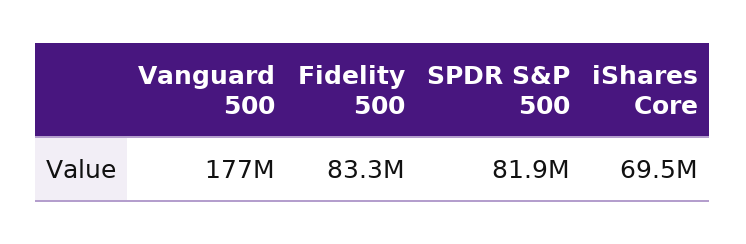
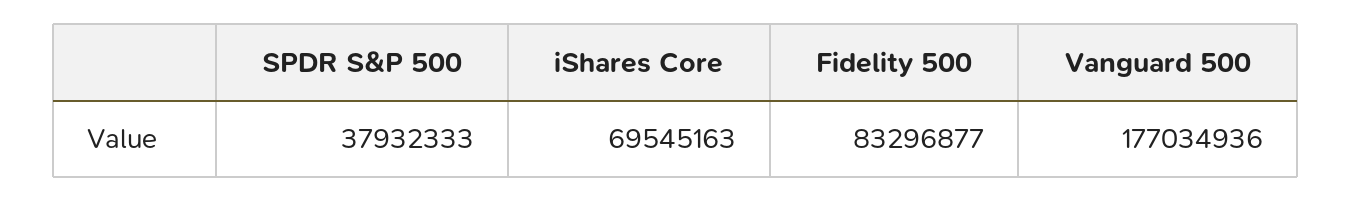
  {
    "Vanguard 500": 177034936,
    "Fidelity 500": 83296877,
-   "SPDR S&P 500": 81900000,
+   "SPDR S&P 500": 37932333,
    "iShares Core": 69545163
  }

